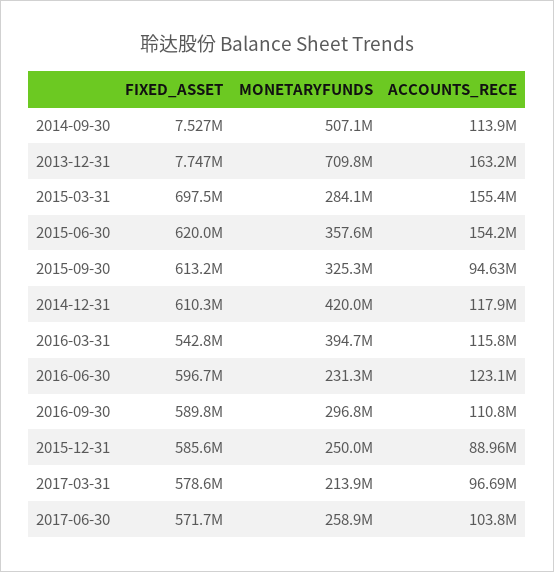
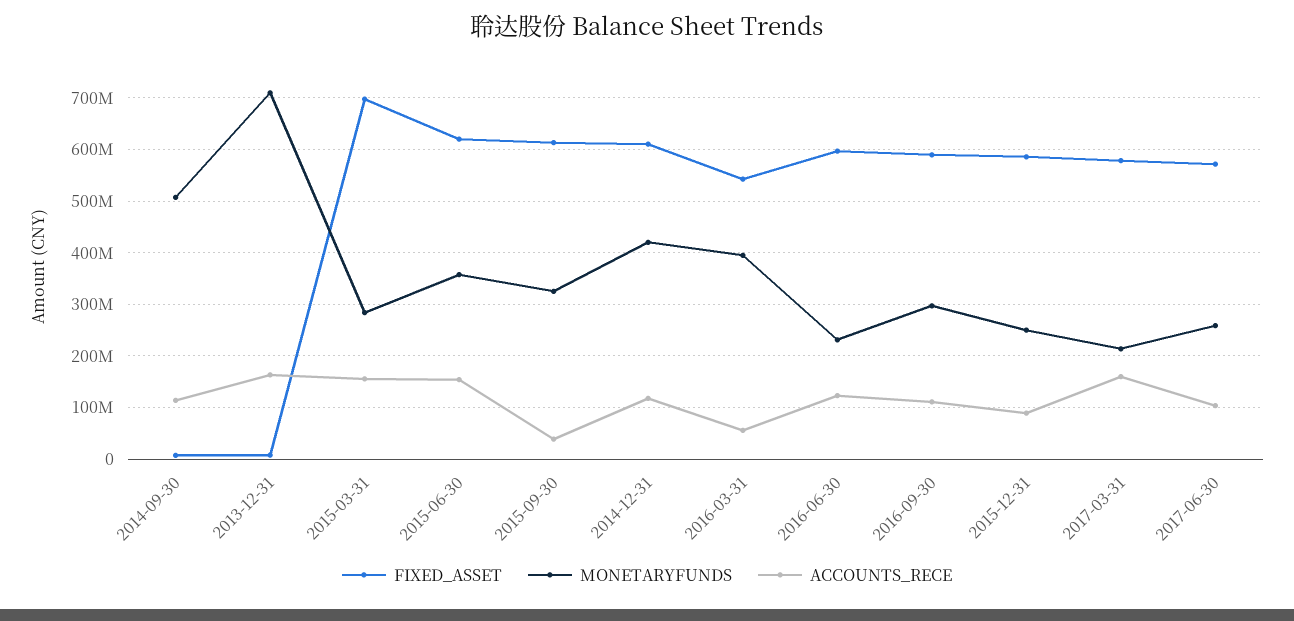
  {
    "FIXED_ASSET": {
      "2014-09-30": 7527000,
      "2013-12-31": 7747000,
      "2015-03-31": 697500000,
      "2015-06-30": 620000000,
      "2015-09-30": 613200000,
      "2014-12-31": 610300000,
      "2016-03-31": 542800000,
      "2016-06-30": 596700000,
      "2016-09-30": 589800000,
      "2015-12-31": 585600000,
      "2017-03-31": 578600000,
      "2017-06-30": 571700000
    },
    "MONETARYFUNDS": {
      "2014-09-30": 507100000,
      "2013-12-31": 709800000,
      "2015-03-31": 284100000,
      "2015-06-30": 357600000,
      "2015-09-30": 325300000,
      "2014-12-31": 420000000,
      "2016-03-31": 394700000,
      "2016-06-30": 231300000,
      "2016-09-30": 296800000,
      "2015-12-31": 250000000,
      "2017-03-31": 213900000,
      "2017-06-30": 258900000
    },
    "ACCOUNTS_RECE": {
      "2014-09-30": 113900000,
      "2013-12-31": 163200000,
      "2015-03-31": 155400000,
      "2015-06-30": 154200000,
-     "2015-09-30": 94630000,
+     "2015-09-30": 40000000,
      "2014-12-31": 117900000,
-     "2016-03-31": 115800000,
+     "2016-03-31": 60000000,
      "2016-06-30": 123100000,
      "2016-09-30": 110800000,
      "2015-12-31": 88960000,
-     "2017-03-31": 96690000,
+     "2017-03-31": 160000000,
      "2017-06-30": 103800000
    }
  }

